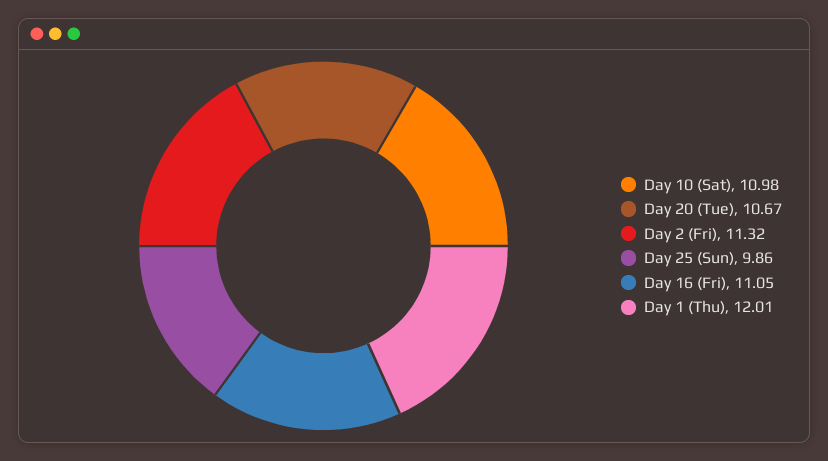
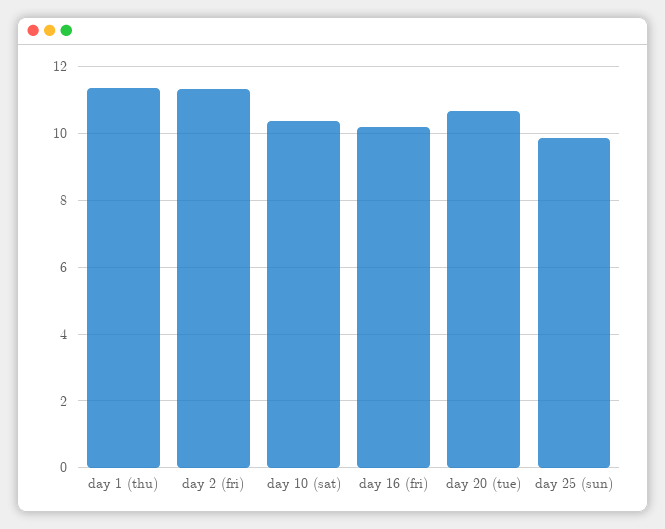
  {
-   "Day 10 (Sat)": 10.98,
+   "Day 10 (Sat)": 10.4,
    "Day 20 (Tue)": 10.67,
    "Day 2 (Fri)": 11.32,
    "Day 25 (Sun)": 9.86,
-   "Day 16 (Fri)": 11.05,
+   "Day 16 (Fri)": 10.2,
-   "Day 1 (Thu)": 12.01
+   "Day 1 (Thu)": 11.4
  }

